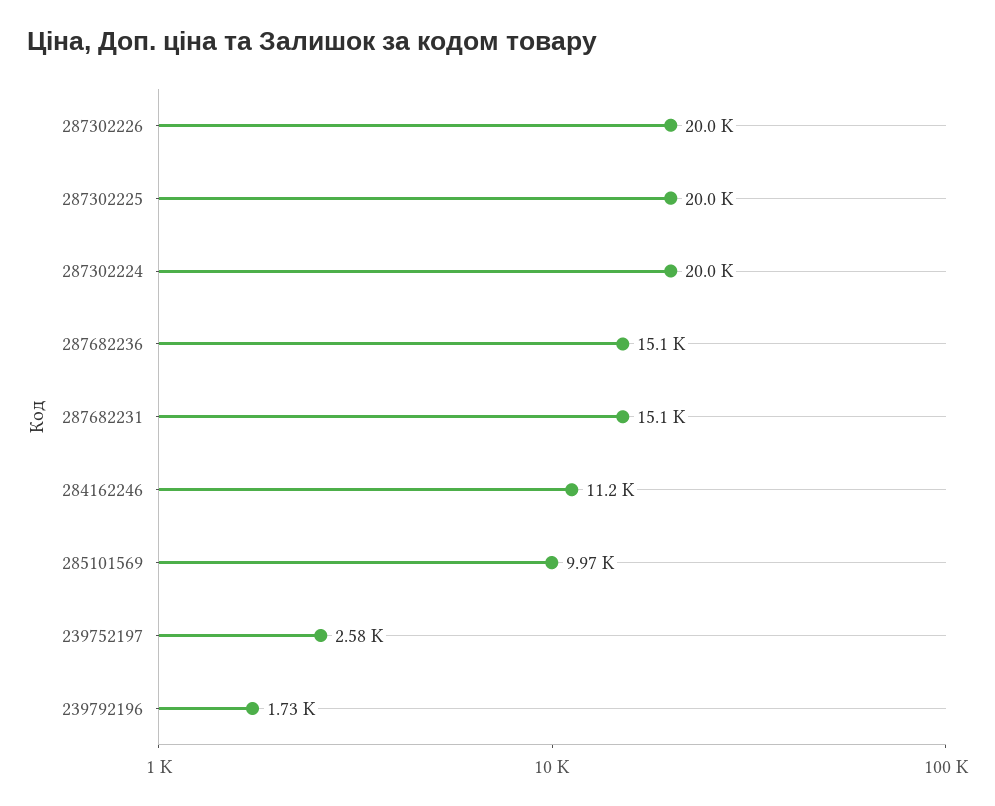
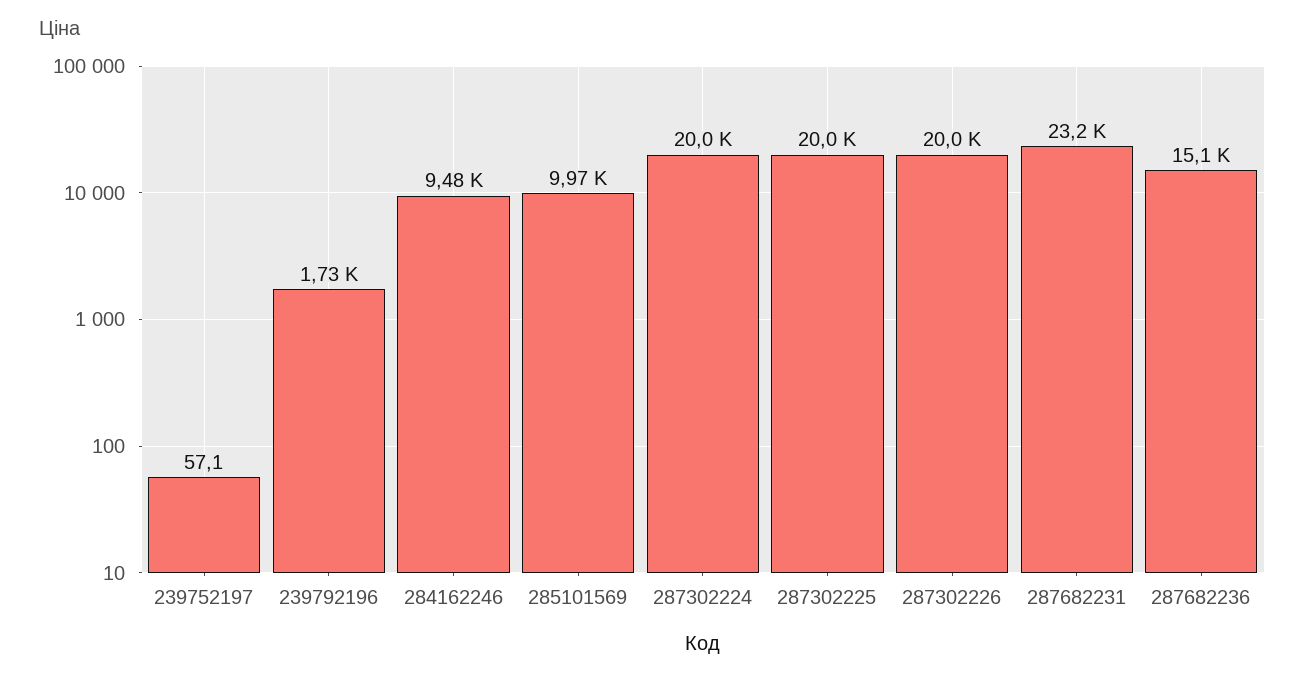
  {
    "287302226": 20000,
    "287302225": 20000,
    "287302224": 20000,
    "287682236": 15100,
-   "287682231": 15100,
+   "287682231": 23200,
-   "284162246": 11200,
+   "284162246": 9480,
    "285101569": 9970,
-   "239752197": 2580,
+   "239752197": 57.1,
    "239792196": 1730
  }

